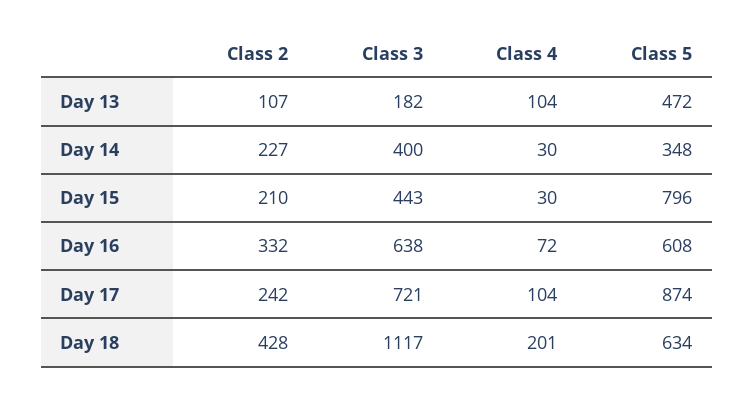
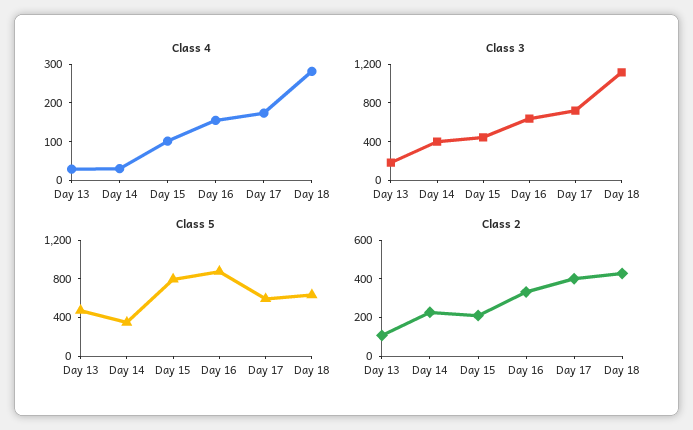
  {
    "Class 2": {
      "Day 13": 107,
      "Day 14": 227,
      "Day 15": 210,
      "Day 16": 332,
-     "Day 17": 242,
+     "Day 17": 400,
      "Day 18": 428
    },
    "Class 3": {
      "Day 13": 182,
      "Day 14": 400,
      "Day 15": 443,
      "Day 16": 638,
      "Day 17": 721,
      "Day 18": 1117
    },
    "Class 4": {
-     "Day 13": 104,
+     "Day 13": 25,
      "Day 14": 30,
-     "Day 15": 30,
+     "Day 15": 100,
-     "Day 16": 72,
+     "Day 16": 150,
-     "Day 17": 104,
+     "Day 17": 175,
-     "Day 18": 201
+     "Day 18": 275
    },
    "Class 5": {
      "Day 13": 472,
      "Day 14": 348,
      "Day 15": 796,
-     "Day 16": 608,
+     "Day 16": 900,
-     "Day 17": 874,
+     "Day 17": 600,
      "Day 18": 634
    }
  }

